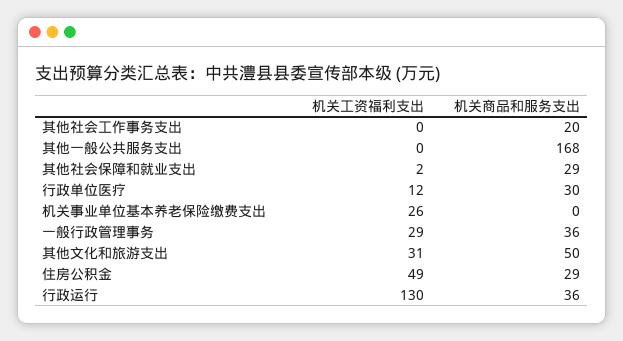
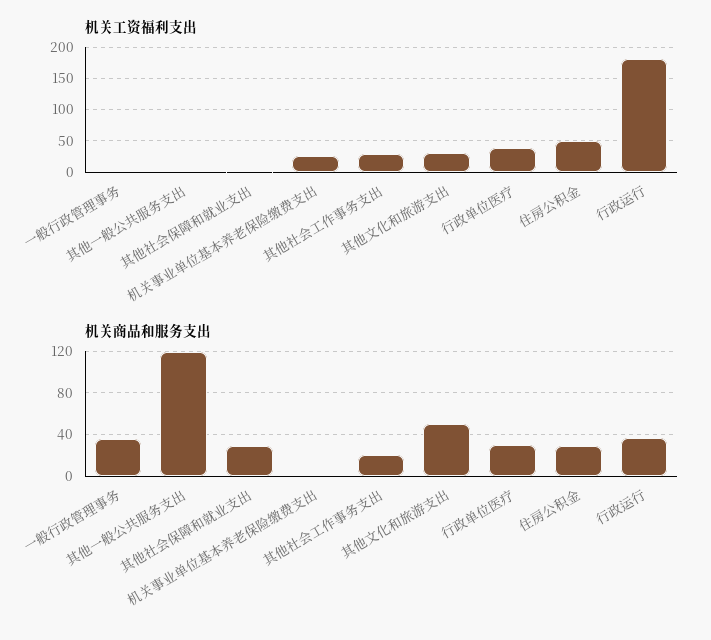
  {
    "机关工资福利支出": {
-     "其他社会工作事务支出": 0,
+     "其他社会工作事务支出": 30,
      "其他一般公共服务支出": 0,
      "其他社会保障和就业支出": 2,
-     "行政单位医疗": 12,
+     "行政单位医疗": 40,
      "机关事业单位基本养老保险缴费支出": 26,
-     "一般行政管理事务": 29,
+     "一般行政管理事务": 0,
      "其他文化和旅游支出": 31,
      "住房公积金": 49,
-     "行政运行": 130
+     "行政运行": 180
    },
    "机关商品和服务支出": {
      "其他社会工作事务支出": 20,
-     "其他一般公共服务支出": 168,
+     "其他一般公共服务支出": 120,
      "其他社会保障和就业支出": 29,
      "行政单位医疗": 30,
      "机关事业单位基本养老保险缴费支出": 0,
      "一般行政管理事务": 36,
      "其他文化和旅游支出": 50,
      "住房公积金": 29,
      "行政运行": 36
    }
  }

